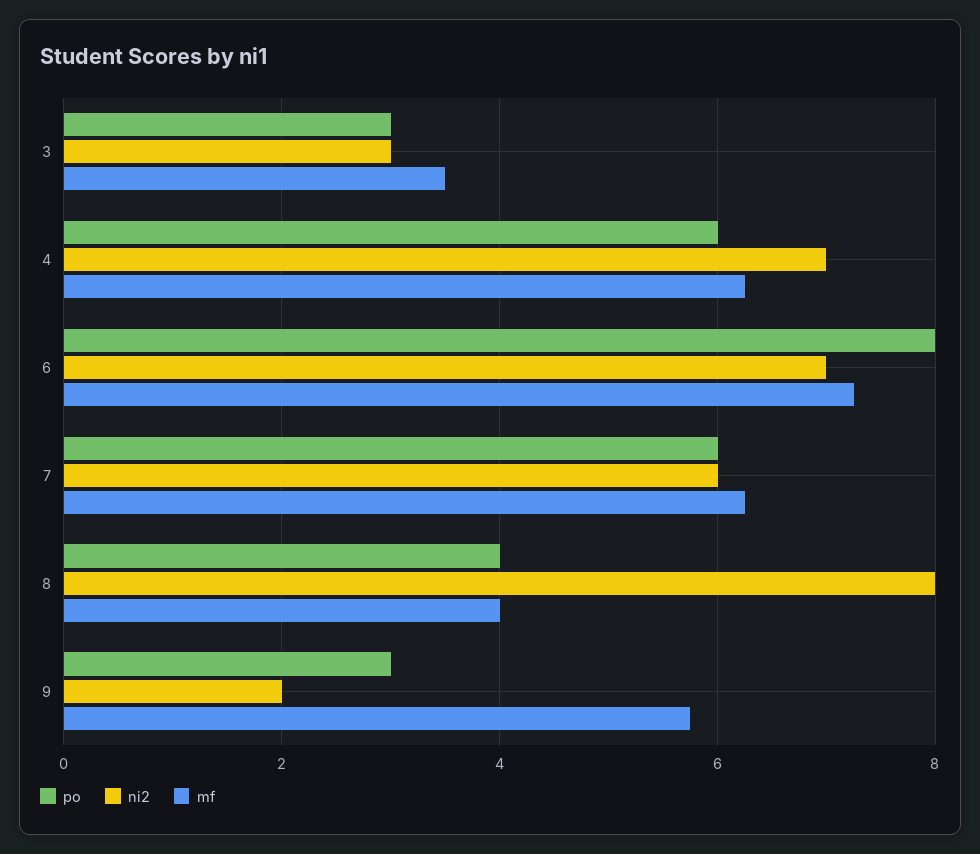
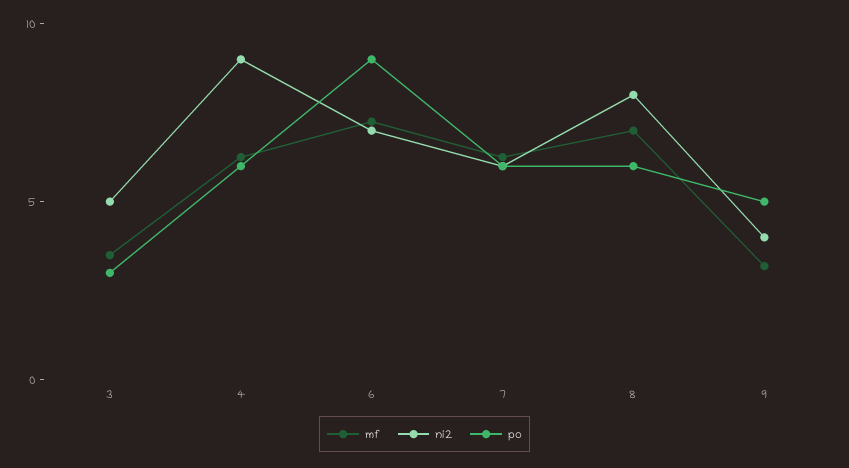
  {
    "po": {
      "3": 3,
      "4": 6,
-     "6": 8,
+     "6": 9,
      "7": 6,
-     "8": 4,
+     "8": 6,
-     "9": 3
+     "9": 5
    },
    "ni2": {
-     "3": 3,
+     "3": 5,
-     "4": 7,
+     "4": 9,
      "6": 7,
      "7": 6,
      "8": 8,
-     "9": 2
+     "9": 4
    },
    "mf": {
      "3": 3.6,
      "4": 6.2,
      "6": 7.2,
      "7": 6.2,
-     "8": 4,
+     "8": 7,
-     "9": 5.8
+     "9": 3
    }
  }

